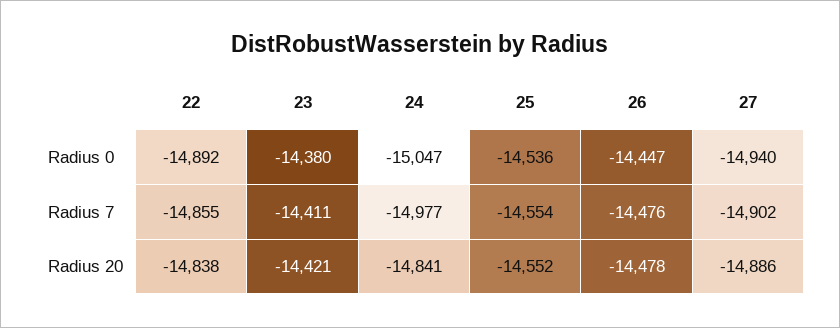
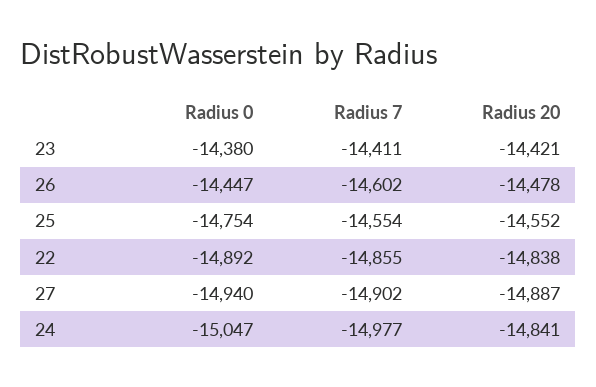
  {
    "22": {
      "Radius 0": -14892,
      "Radius 7": -14855,
      "Radius 20": -14838
    },
    "23": {
      "Radius 0": -14380,
      "Radius 7": -14411,
      "Radius 20": -14421
    },
    "24": {
      "Radius 0": -15047,
      "Radius 7": -14977,
      "Radius 20": -14841
    },
    "25": {
-     "Radius 0": -14536,
+     "Radius 0": -14754,
      "Radius 7": -14554,
      "Radius 20": -14552
    },
    "26": {
      "Radius 0": -14447,
-     "Radius 7": -14476,
+     "Radius 7": -14602,
      "Radius 20": -14478
    },
    "27": {
      "Radius 0": -14940,
      "Radius 7": -14902,
-     "Radius 20": -14886
+     "Radius 20": -14887
    }
  }

